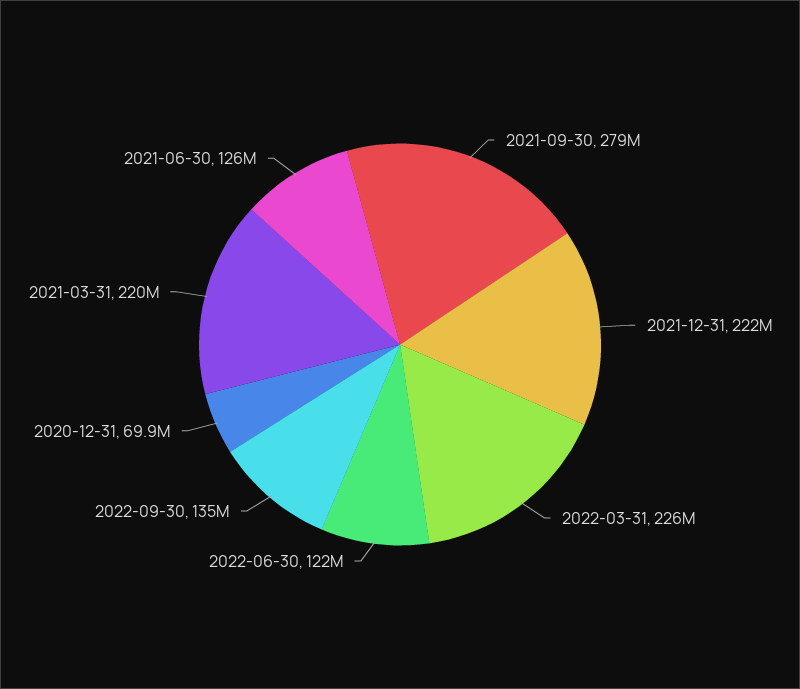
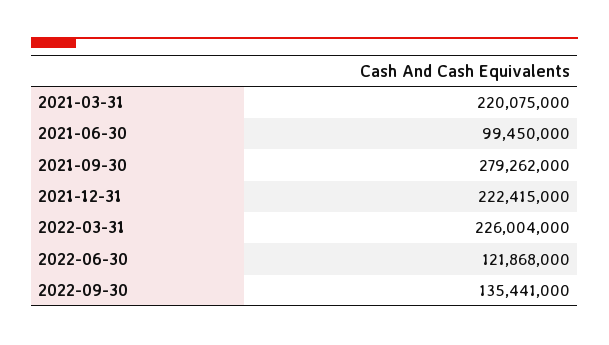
  {
    "2021-09-30": 279262000,
    "2021-12-31": 222415000,
    "2022-03-31": 226004000,
    "2022-06-30": 121868000,
    "2022-09-30": 135441000,
-   "2020-12-31": 69900000,
    "2021-03-31": 220075000,
-   "2021-06-30": 126000000
+   "2021-06-30": 99450000
  }

